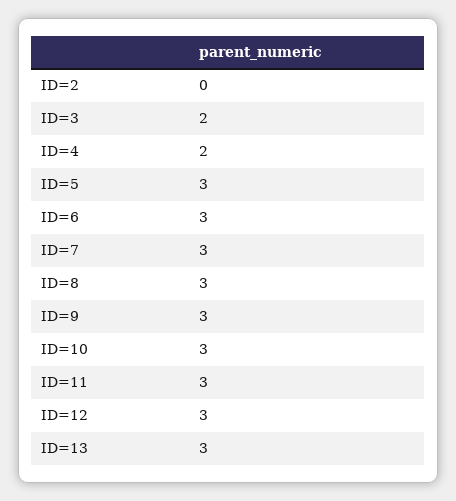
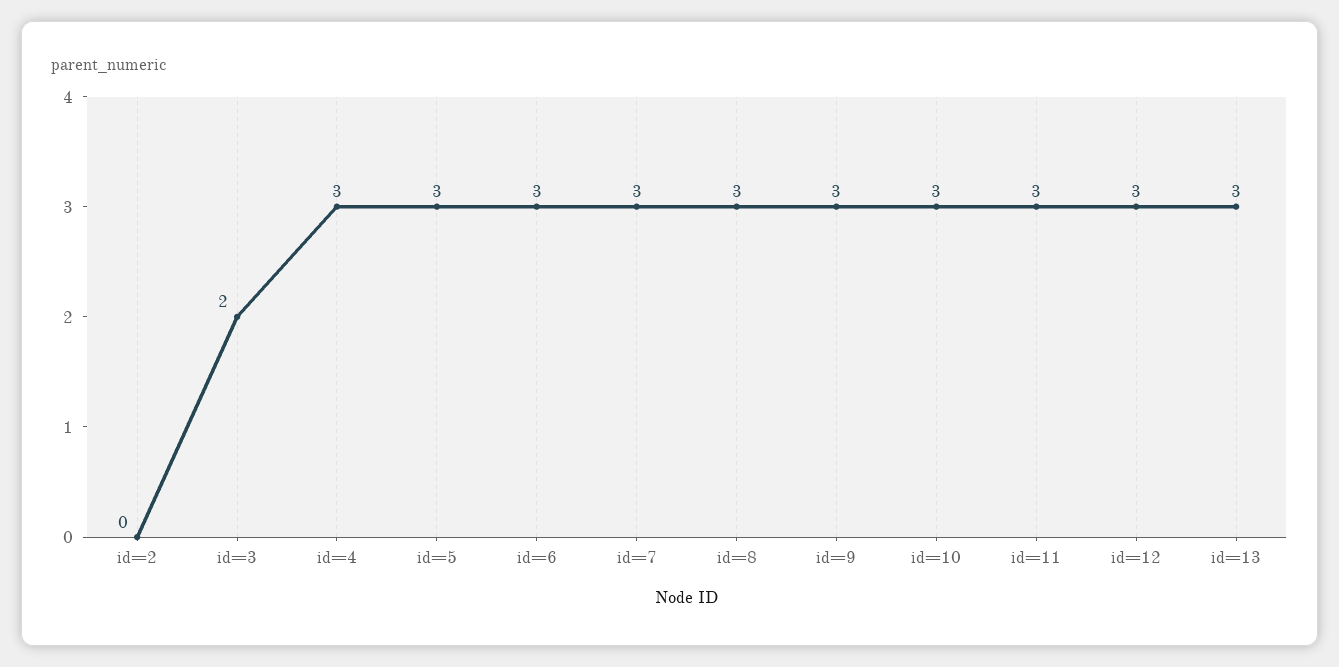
  {
    "ID=2": 0,
    "ID=3": 2,
-   "ID=4": 2,
+   "ID=4": 3,
    "ID=5": 3,
    "ID=6": 3,
    "ID=7": 3,
    "ID=8": 3,
    "ID=9": 3,
    "ID=10": 3,
    "ID=11": 3,
    "ID=12": 3,
    "ID=13": 3
  }

